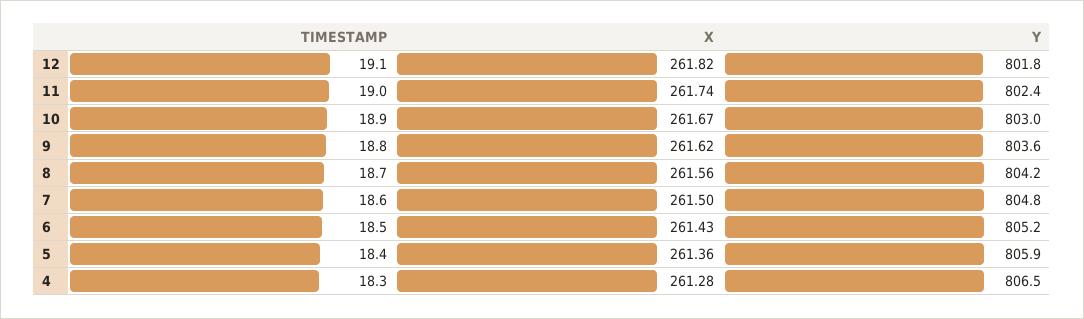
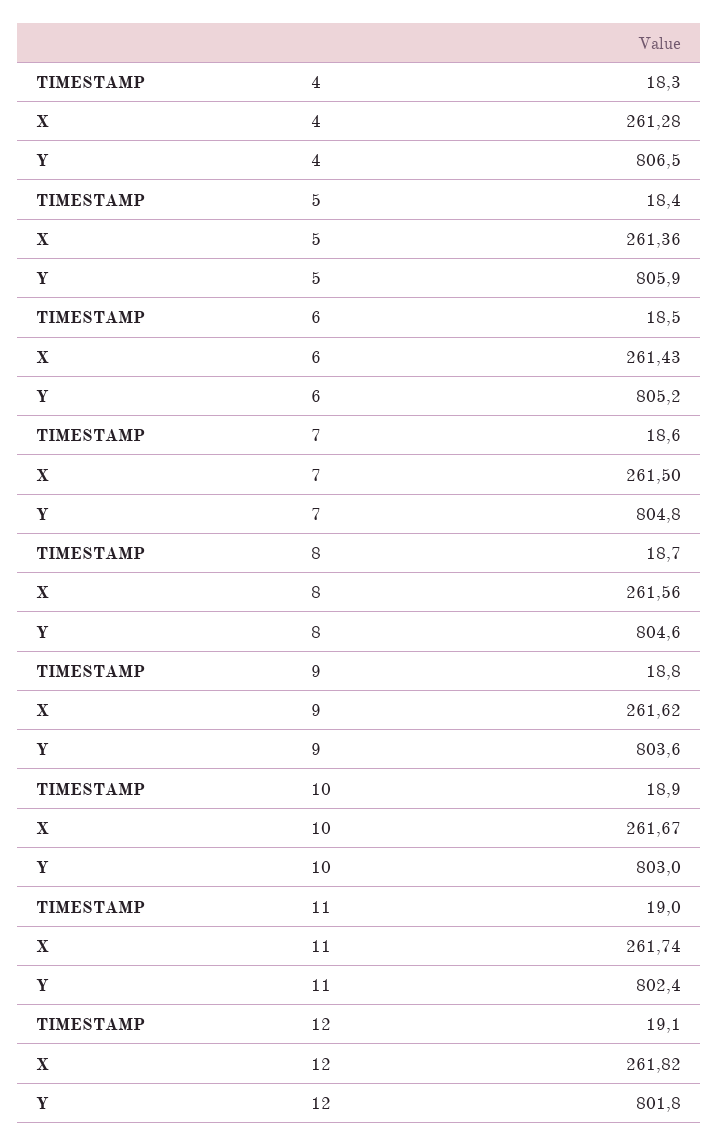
  {
    "TIMESTAMP": {
      "12": 19.1,
      "11": 19,
      "10": 18.9,
      "9": 18.8,
      "8": 18.7,
      "7": 18.6,
      "6": 18.5,
      "5": 18.4,
      "4": 18.3
    },
    "X": {
      "12": 261.82,
      "11": 261.74,
      "10": 261.67,
      "9": 261.62,
      "8": 261.56,
      "7": 261.5,
      "6": 261.43,
      "5": 261.36,
      "4": 261.28
    },
    "Y": {
      "12": 801.8,
      "11": 802.4,
      "10": 803,
      "9": 803.6,
-     "8": 804.2,
+     "8": 804.6,
      "7": 804.8,
      "6": 805.2,
      "5": 805.9,
      "4": 806.5
    }
  }

